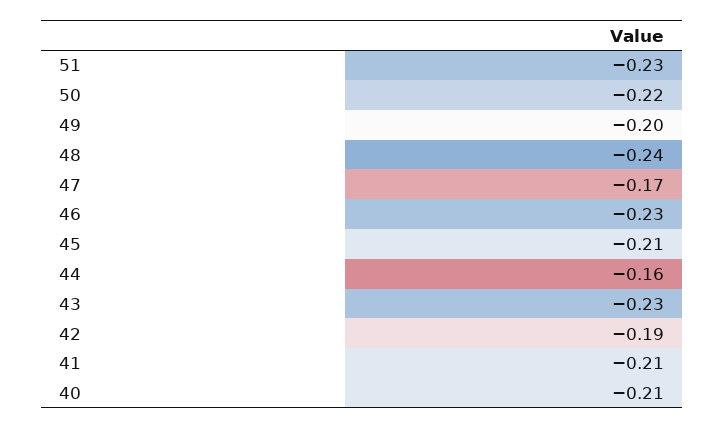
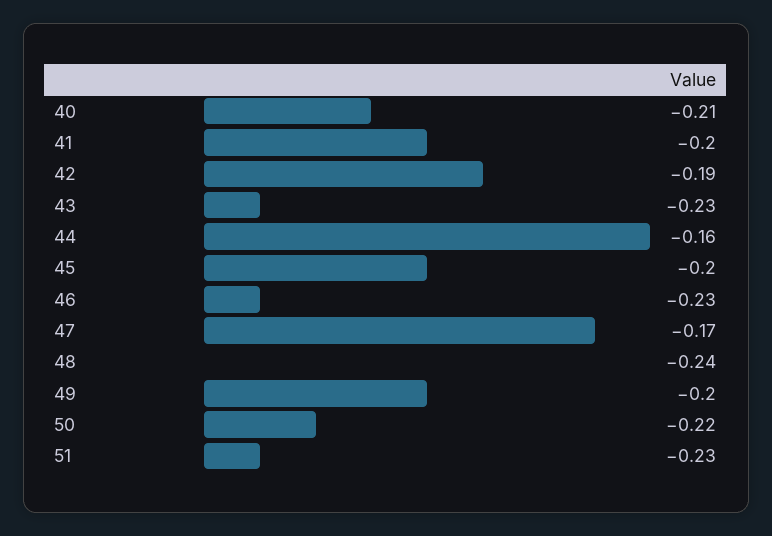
  {
    "51": -0.23,
    "50": -0.22,
    "49": -0.2,
    "48": -0.24,
    "47": -0.17,
    "46": -0.23,
-   "45": -0.21,
+   "45": -0.2,
    "44": -0.16,
    "43": -0.23,
    "42": -0.19,
-   "41": -0.21,
+   "41": -0.2,
    "40": -0.21
  }

